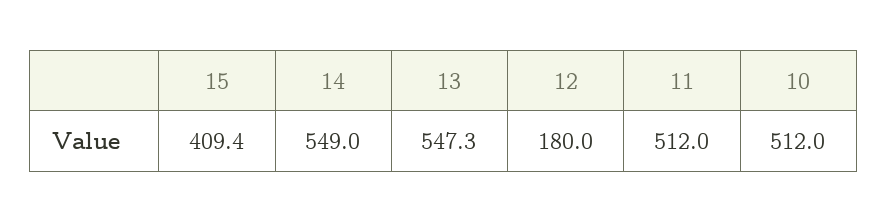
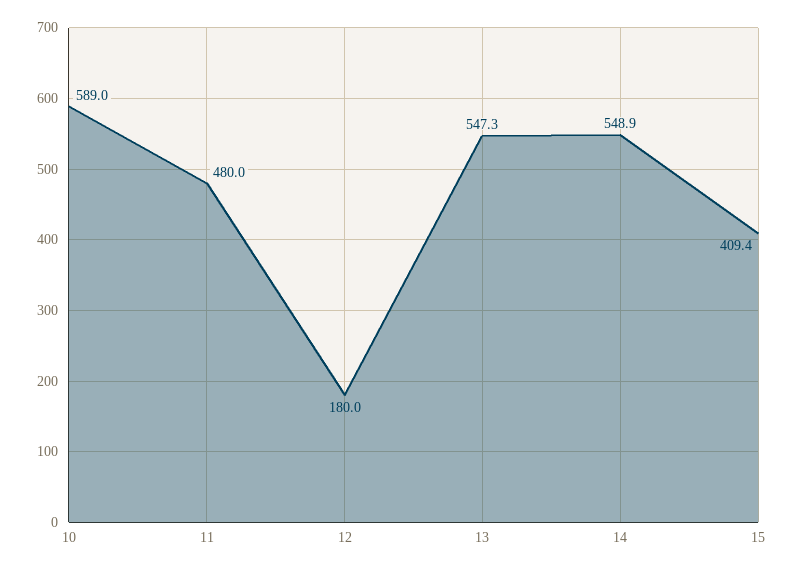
  {
    "15": 409.4,
-   "14": 549,
+   "14": 548.9,
    "13": 547.3,
    "12": 180,
-   "11": 512,
+   "11": 480,
-   "10": 512
+   "10": 589
  }

